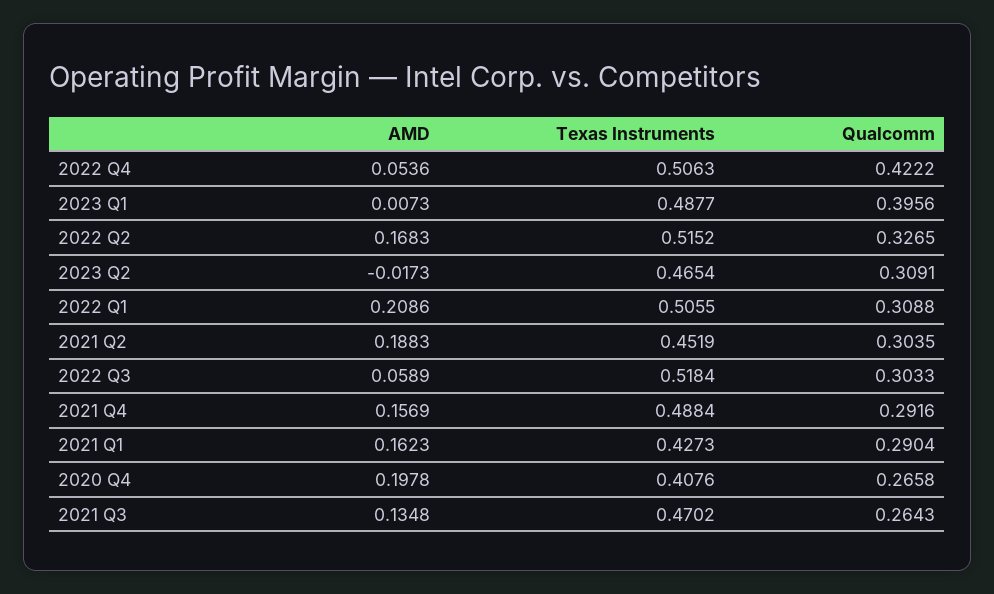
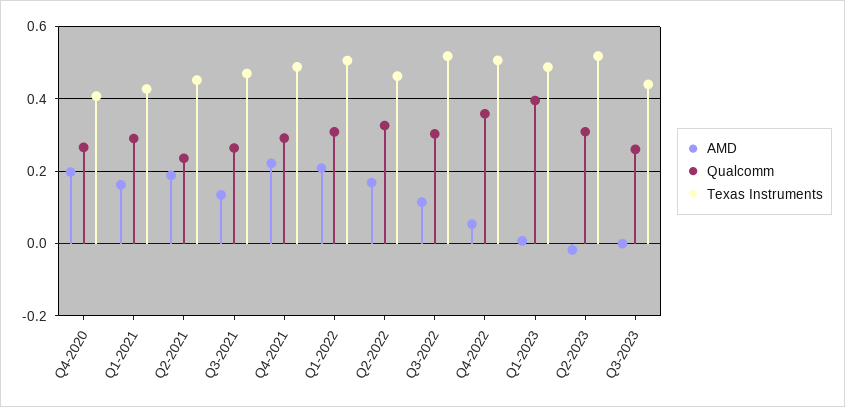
  {
    "AMD": {
      "2022 Q4": 0.0536,
      "2023 Q1": 0.0073,
      "2022 Q2": 0.1683,
      "2023 Q2": -0.0173,
      "2022 Q1": 0.2086,
      "2021 Q2": 0.1883,
-     "2022 Q3": 0.0589,
+     "2022 Q3": 0.12,
-     "2021 Q4": 0.1569,
+     "2021 Q4": 0.22,
      "2021 Q1": 0.1623,
      "2020 Q4": 0.1978,
-     "2021 Q3": 0.1348
+     "2021 Q3": 0.1348,
+     "Q3-2023": 0
    },
    "Texas Instruments": {
      "2022 Q4": 0.5063,
      "2023 Q1": 0.4877,
-     "2022 Q2": 0.5152,
+     "2022 Q2": 0.46,
-     "2023 Q2": 0.4654,
+     "2023 Q2": 0.52,
      "2022 Q1": 0.5055,
      "2021 Q2": 0.4519,
      "2022 Q3": 0.5184,
      "2021 Q4": 0.4884,
      "2021 Q1": 0.4273,
      "2020 Q4": 0.4076,
-     "2021 Q3": 0.4702
+     "2021 Q3": 0.4702,
+     "Q3-2023": 0.44
    },
    "Qualcomm": {
-     "2022 Q4": 0.4222,
+     "2022 Q4": 0.36,
      "2023 Q1": 0.3956,
      "2022 Q2": 0.3265,
      "2023 Q2": 0.3091,
      "2022 Q1": 0.3088,
-     "2021 Q2": 0.3035,
+     "2021 Q2": 0.24,
      "2022 Q3": 0.3033,
      "2021 Q4": 0.2916,
      "2021 Q1": 0.2904,
      "2020 Q4": 0.2658,
-     "2021 Q3": 0.2643
+     "2021 Q3": 0.2643,
+     "Q3-2023": 0.26
    }
  }

